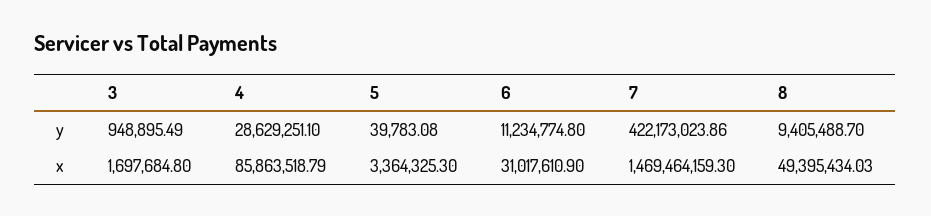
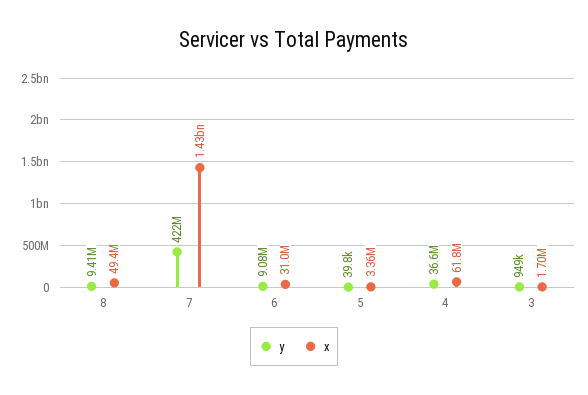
  {
    "y": {
      "3": 948895.49,
-     "4": 28629251.1,
+     "4": 36600000,
      "5": 39783.08,
-     "6": 11234774.8,
+     "6": 9080000,
      "7": 422173023.86,
      "8": 9405488.7
    },
    "x": {
      "3": 1697684.8,
-     "4": 85863518.79,
+     "4": 61800000,
      "5": 3364325.3,
      "6": 31017610.9,
-     "7": 1469464159.3,
+     "7": 1430000000,
      "8": 49395434.03
    }
  }

